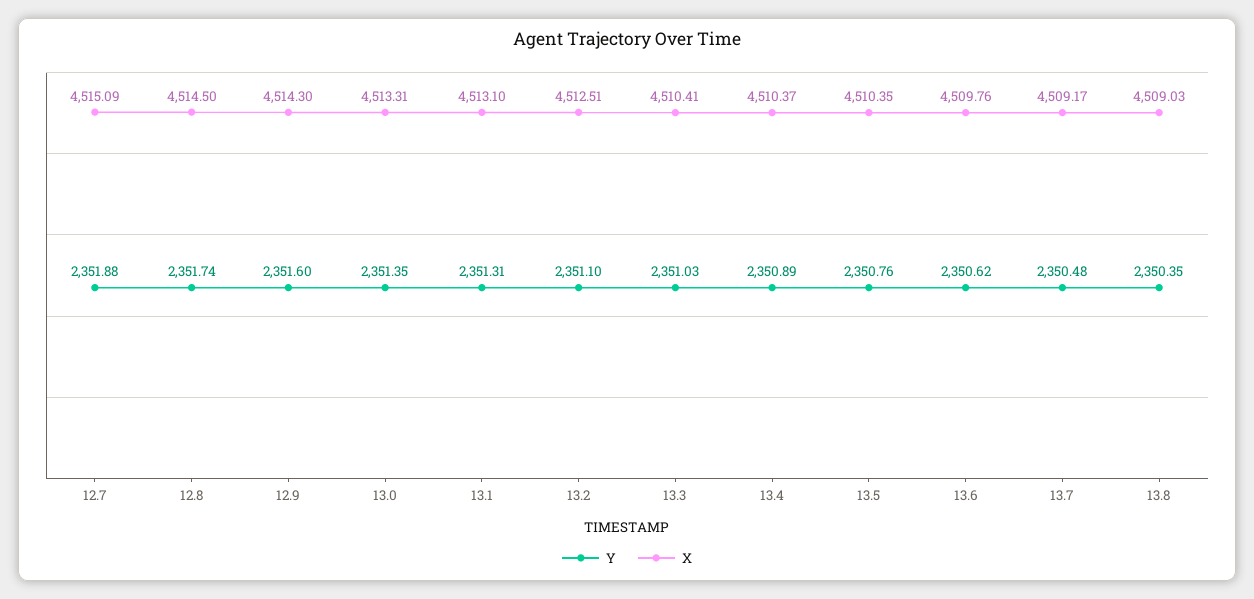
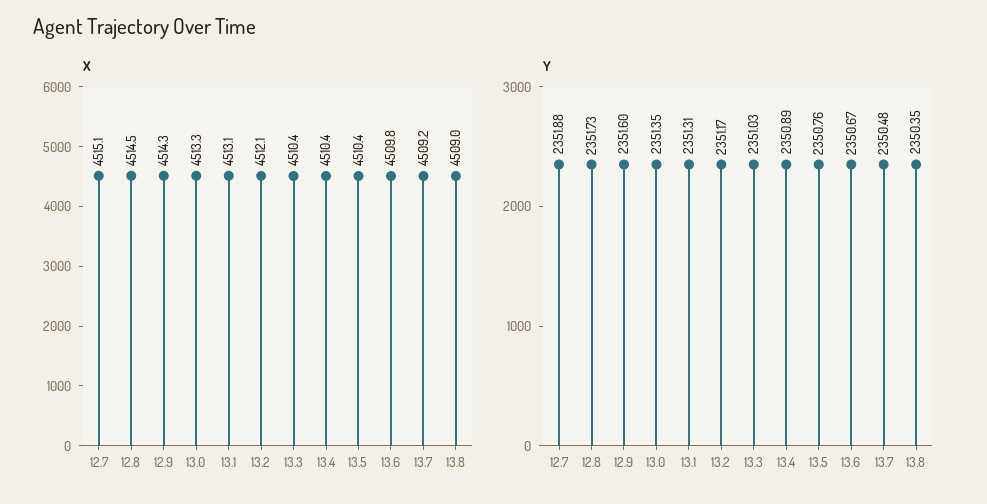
  {
    "Y": {
      "12.7": 2351.88,
-     "12.8": 2351.74,
+     "12.8": 2351.73,
      "12.9": 2351.6,
      "13.0": 2351.35,
      "13.1": 2351.31,
-     "13.2": 2351.1,
+     "13.2": 2351.17,
      "13.3": 2351.03,
      "13.4": 2350.89,
      "13.5": 2350.76,
-     "13.6": 2350.62,
+     "13.6": 2350.67,
      "13.7": 2350.48,
      "13.8": 2350.35
    },
    "X": {
      "12.7": 4515.09,
      "12.8": 4514.5,
      "12.9": 4514.3,
      "13.0": 4513.31,
      "13.1": 4513.1,
-     "13.2": 4512.51,
+     "13.2": 4512.1,
      "13.3": 4510.41,
      "13.4": 4510.37,
      "13.5": 4510.35,
      "13.6": 4509.76,
      "13.7": 4509.17,
      "13.8": 4509.03
    }
  }

